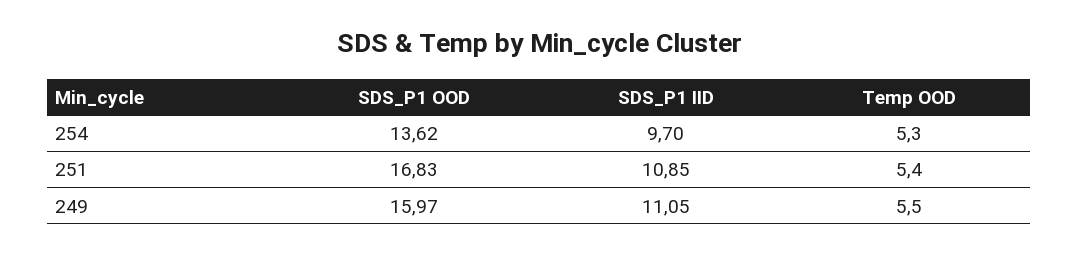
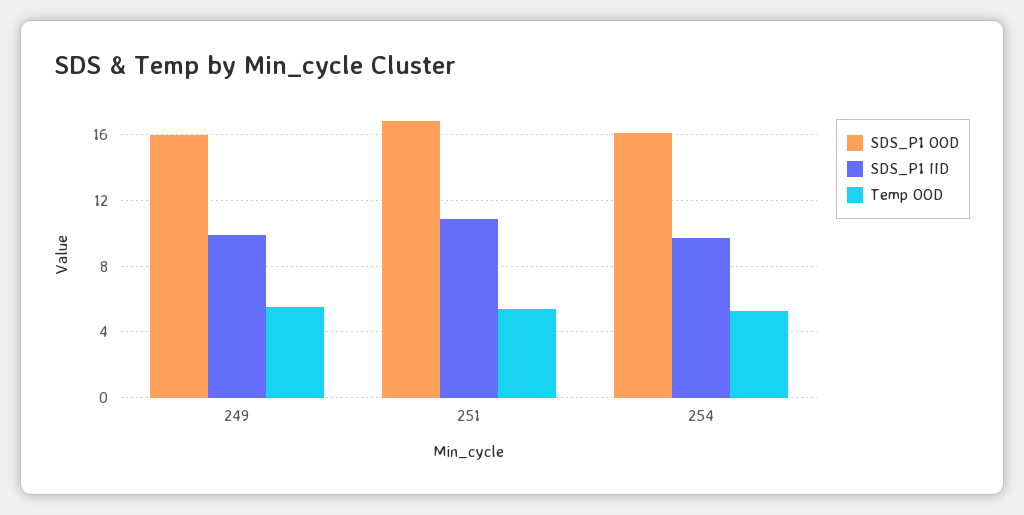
  {
    "SDS_P1 OOD": {
-     "254": 13.62,
+     "254": 16,
      "251": 16.83,
      "249": 15.97
    },
    "SDS_P1 IID": {
      "254": 9.7,
      "251": 10.85,
-     "249": 11.05
+     "249": 10
    },
    "Temp OOD": {
      "254": 5.3,
      "251": 5.4,
      "249": 5.5
    }
  }

